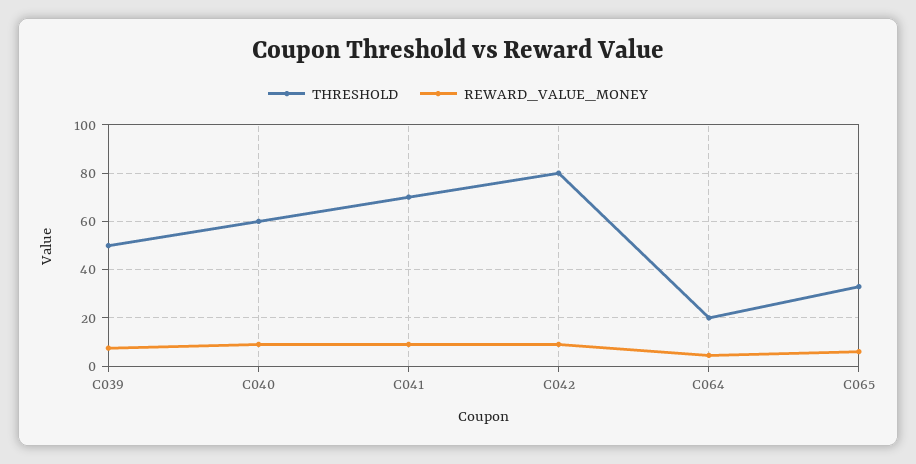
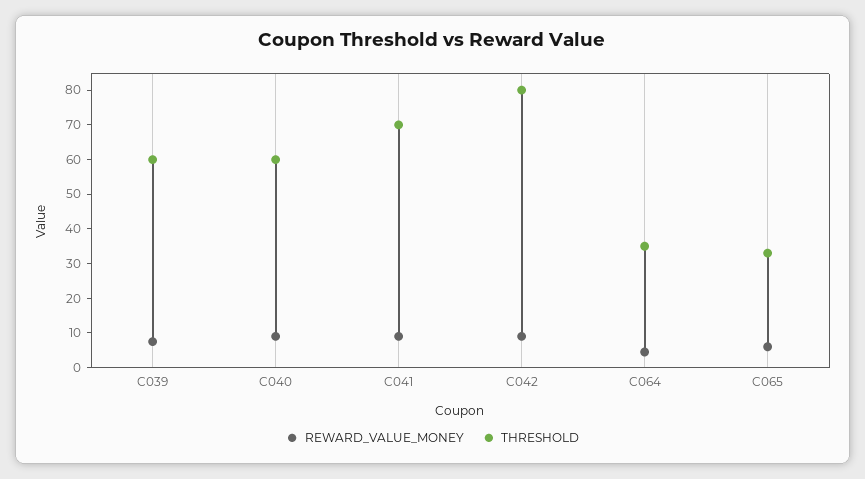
  {
    "THRESHOLD": {
-     "C039": 50,
+     "C039": 60,
      "C040": 60,
      "C041": 70,
      "C042": 80,
-     "C064": 20,
+     "C064": 35,
      "C065": 32.5
    },
    "REWARD_VALUE_MONEY": {
      "C039": 7.5,
      "C040": 10,
      "C041": 10,
      "C042": 10,
      "C064": 5,
      "C065": 5
    }
  }

